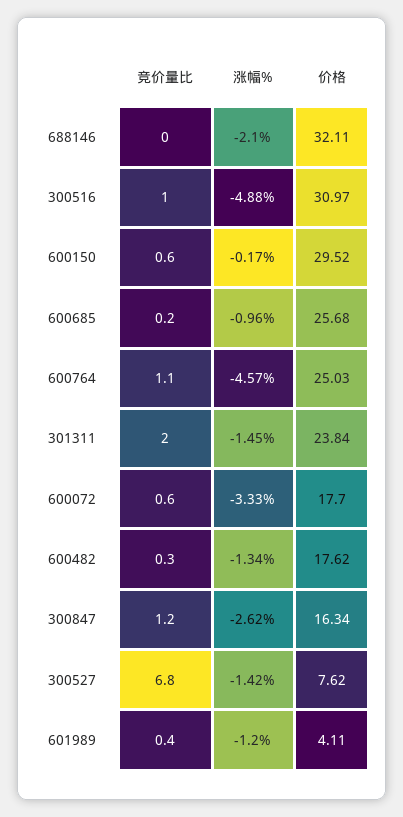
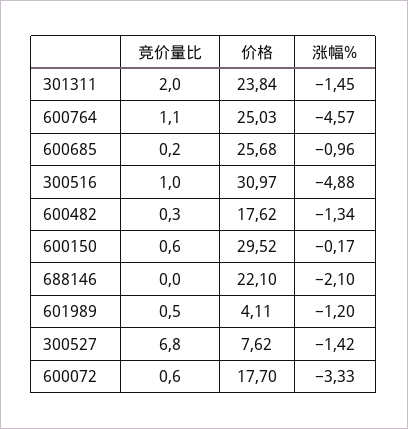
  {
    "竞价量比": {
      "688146": 0,
      "300516": 1,
      "600150": 0.6,
      "600685": 0.2,
      "600764": 1.1,
      "301311": 2,
      "600072": 0.6,
      "600482": 0.3,
-     "300847": 1.2,
      "300527": 6.8,
-     "601989": 0.4
+     "601989": 0.5
    },
    "涨幅%": {
      "688146": -2.1,
      "300516": -4.88,
      "600150": -0.17,
      "600685": -0.96,
      "600764": -4.57,
      "301311": -1.45,
      "600072": -3.33,
      "600482": -1.34,
-     "300847": -2.62,
      "300527": -1.42,
      "601989": -1.2
    },
    "价格": {
-     "688146": 32.11,
+     "688146": 22.1,
      "300516": 30.97,
      "600150": 29.52,
      "600685": 25.68,
      "600764": 25.03,
      "301311": 23.84,
      "600072": 17.7,
      "600482": 17.62,
-     "300847": 16.34,
      "300527": 7.62,
      "601989": 4.11
    }
  }

